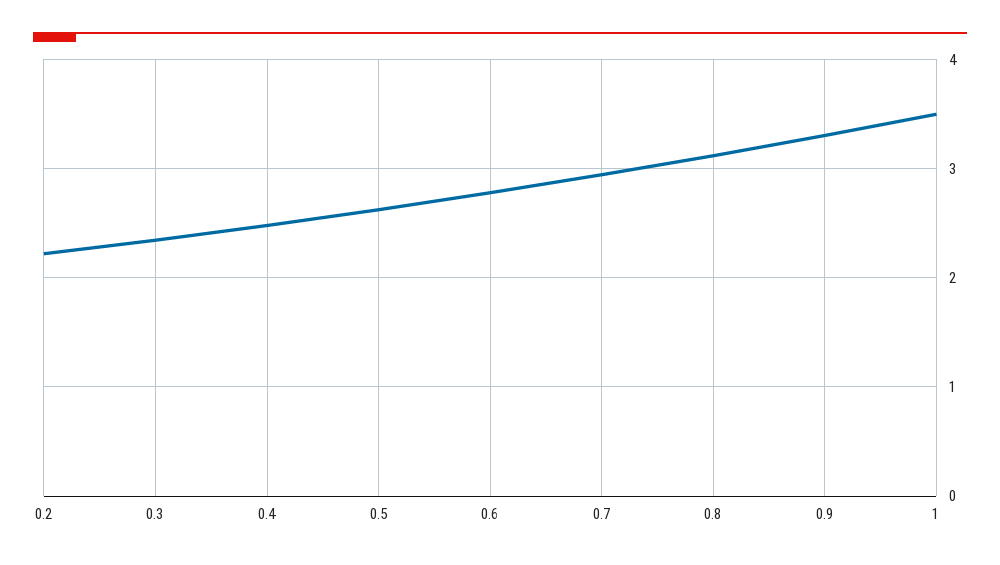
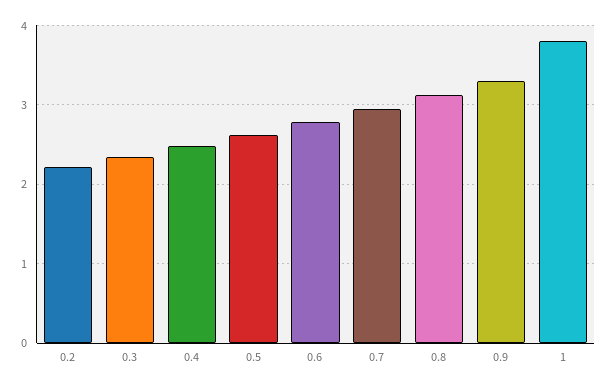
  {
    "0.2": 2.2,
    "0.3": 2.3,
    "0.4": 2.5,
    "0.5": 2.6,
    "0.6": 2.8,
    "0.7": 2.9,
    "0.8": 3.1,
    "0.9": 3.3,
-   "1": 3.5
+   "1": 3.8
  }

